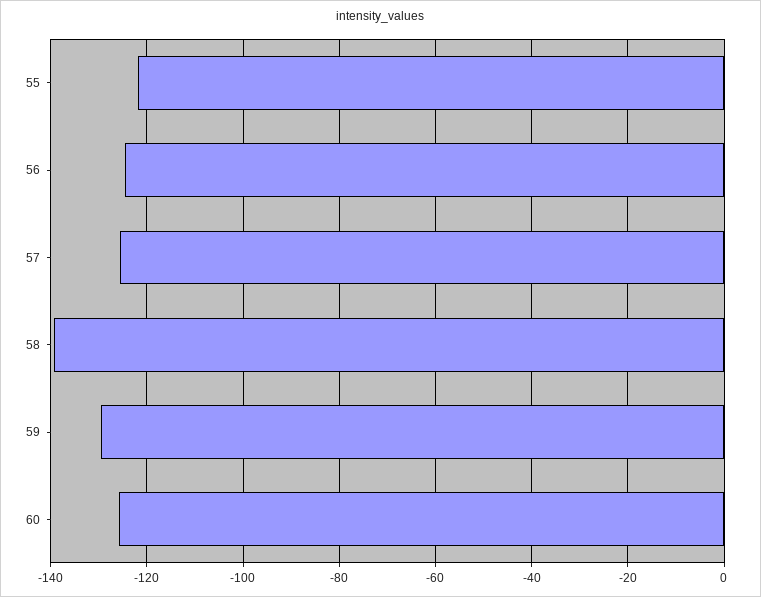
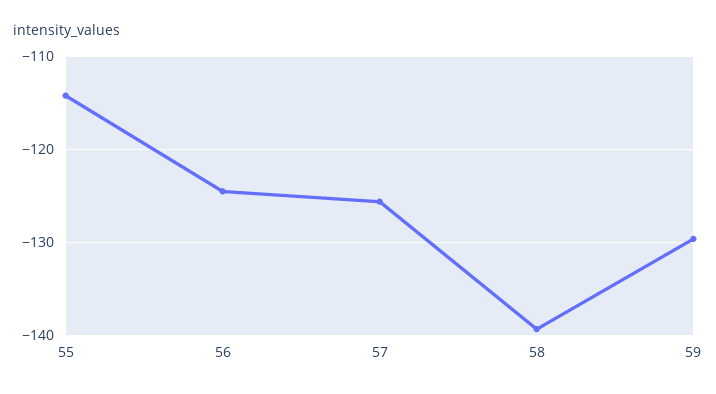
  {
-   "55": -122,
+   "55": -114,
    "56": -125,
    "57": -126,
    "58": -139,
-   "59": -130,
+   "59": -130
-   "60": -126
  }

